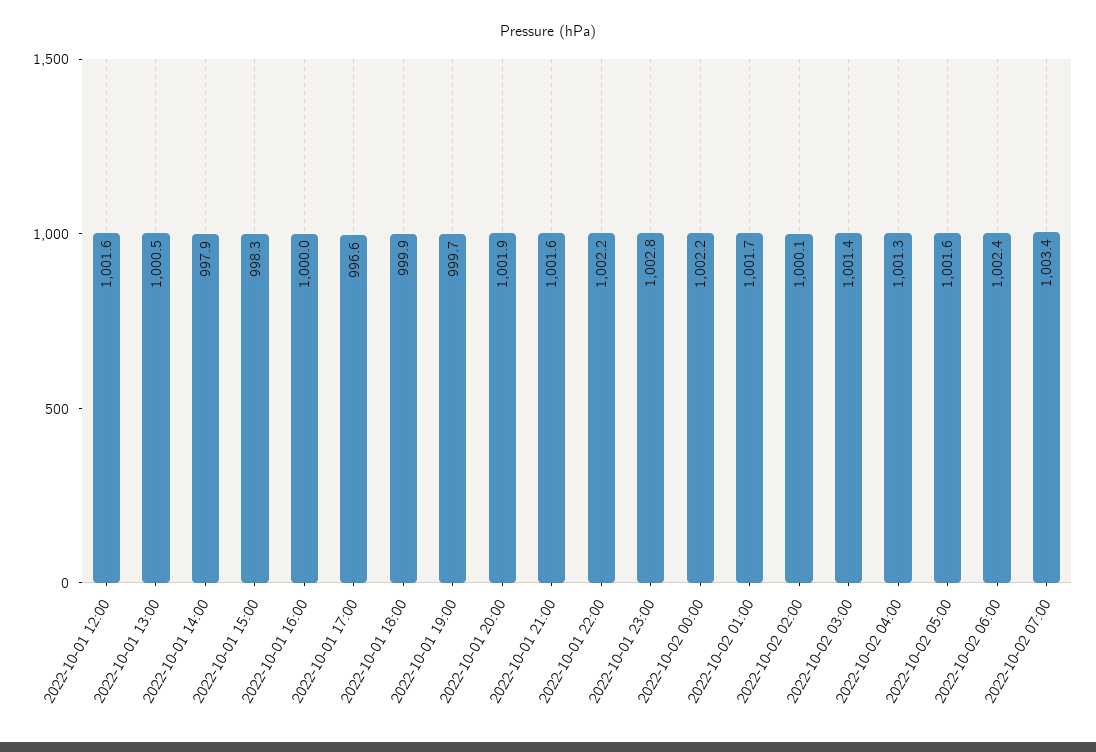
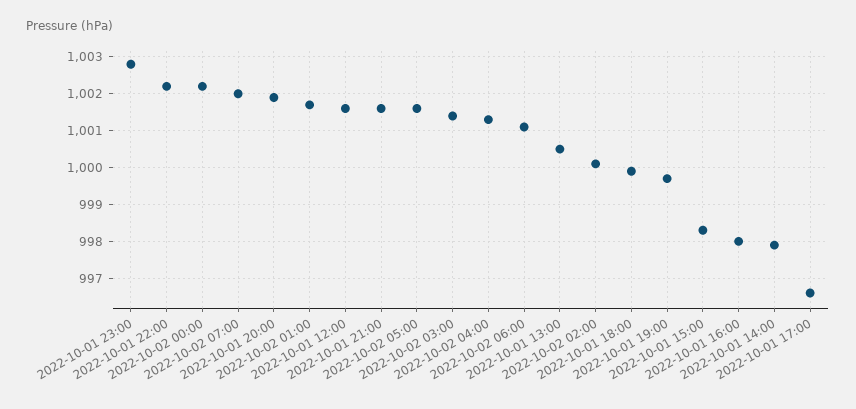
  {
    "2022-10-01 12:00": 1001.6,
    "2022-10-01 13:00": 1000.5,
    "2022-10-01 14:00": 997.9,
    "2022-10-01 15:00": 998.3,
-   "2022-10-01 16:00": 1000,
+   "2022-10-01 16:00": 998,
    "2022-10-01 17:00": 996.6,
    "2022-10-01 18:00": 999.9,
    "2022-10-01 19:00": 999.7,
    "2022-10-01 20:00": 1001.9,
    "2022-10-01 21:00": 1001.6,
    "2022-10-01 22:00": 1002.2,
    "2022-10-01 23:00": 1002.8,
    "2022-10-02 00:00": 1002.2,
    "2022-10-02 01:00": 1001.7,
    "2022-10-02 02:00": 1000.1,
    "2022-10-02 03:00": 1001.4,
    "2022-10-02 04:00": 1001.3,
    "2022-10-02 05:00": 1001.6,
-   "2022-10-02 06:00": 1002.4,
+   "2022-10-02 06:00": 1001,
-   "2022-10-02 07:00": 1003.4
+   "2022-10-02 07:00": 1002
  }

